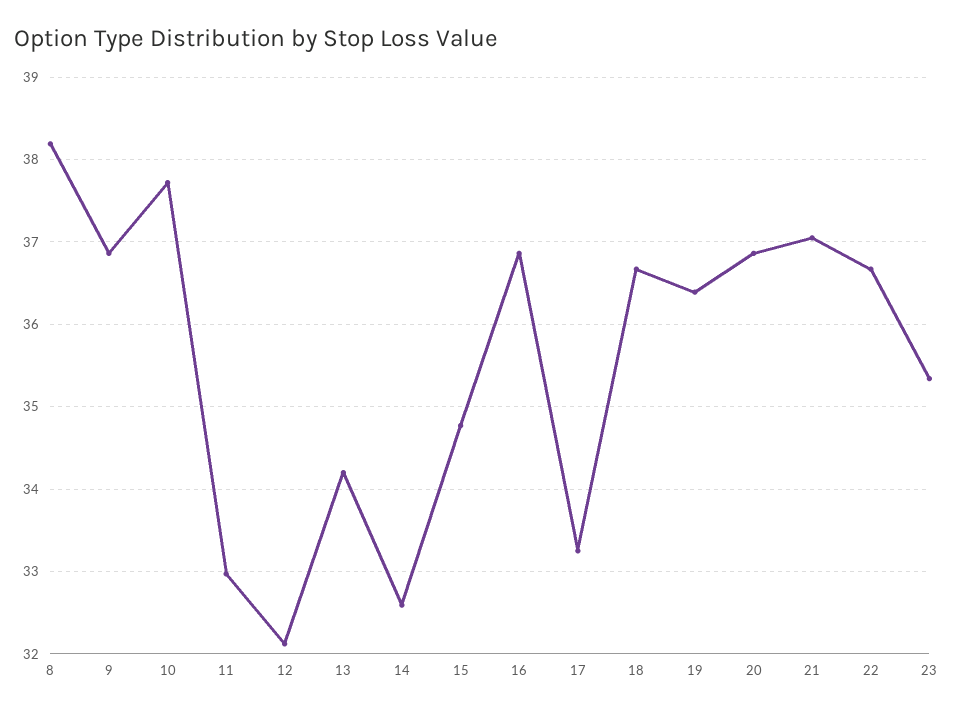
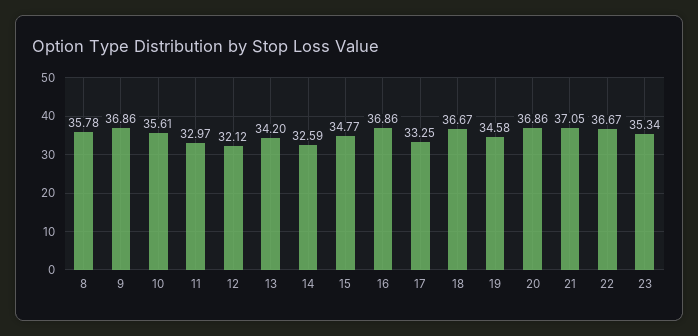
  {
-   "8": 38.2,
+   "8": 35.78,
    "9": 36.86,
-   "10": 37.7,
+   "10": 35.61,
    "11": 32.97,
    "12": 32.12,
    "13": 34.2,
    "14": 32.59,
    "15": 34.77,
    "16": 36.86,
    "17": 33.25,
    "18": 36.67,
-   "19": 36.4,
+   "19": 34.58,
    "20": 36.86,
    "21": 37.05,
    "22": 36.67,
    "23": 35.34
  }

